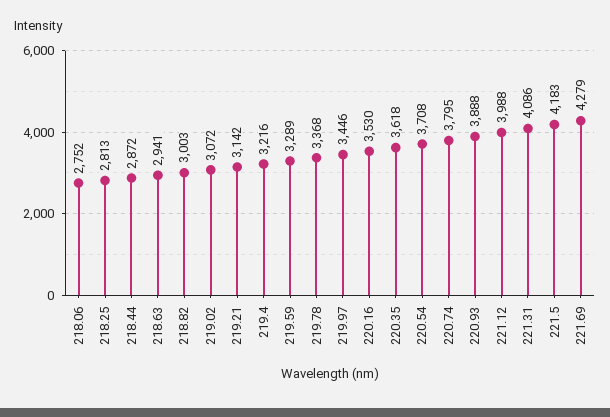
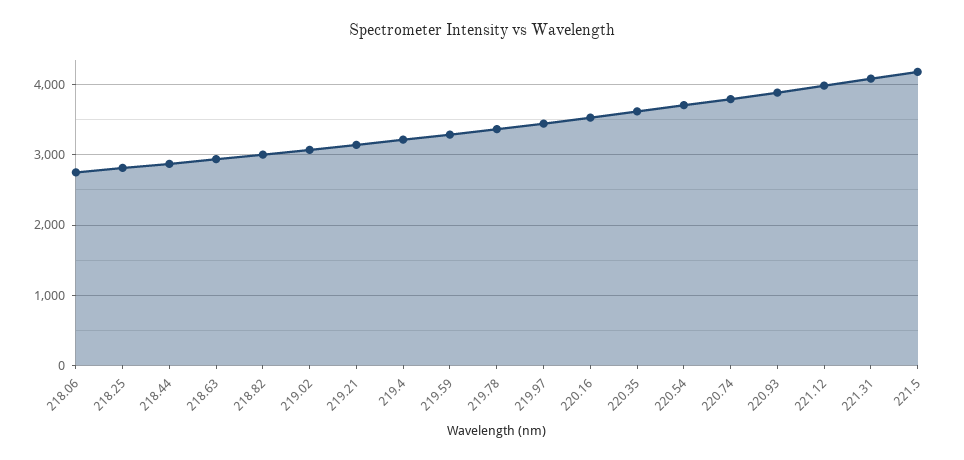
  {
    "218.06": 2752,
    "218.25": 2813,
    "218.44": 2872,
    "218.63": 2941,
    "218.82": 3003,
    "219.02": 3072,
    "219.21": 3142,
    "219.4": 3216,
    "219.59": 3289,
    "219.78": 3368,
    "219.97": 3446,
    "220.16": 3530,
    "220.35": 3618,
    "220.54": 3708,
    "220.74": 3795,
    "220.93": 3888,
    "221.12": 3988,
    "221.31": 4086,
-   "221.5": 4183,
+   "221.5": 4183
-   "221.69": 4279
  }

